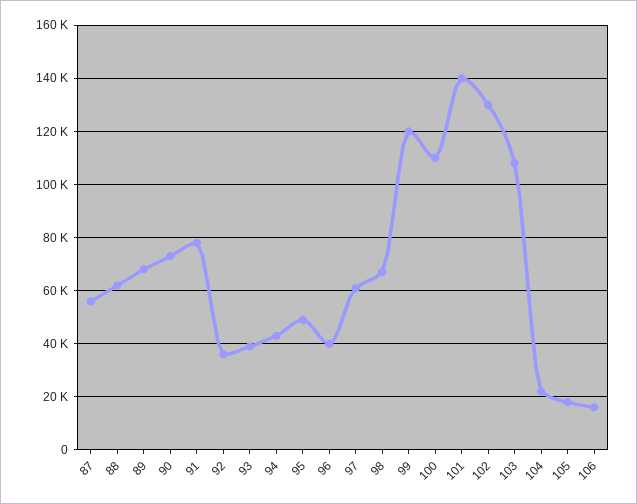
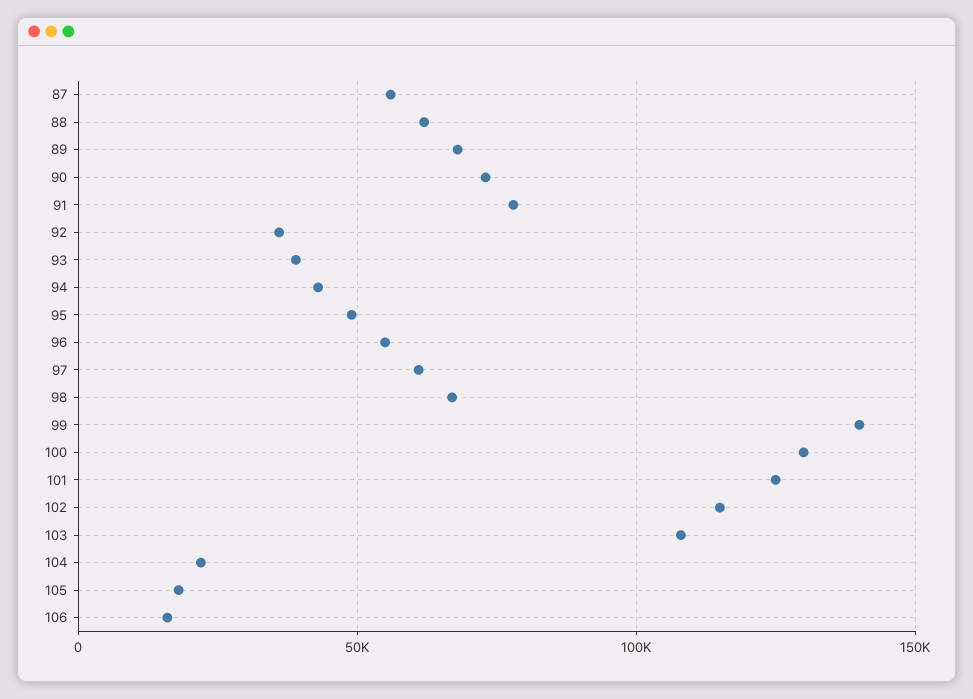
  {
    "87": 55000,
    "88": 62500,
    "89": 67500,
    "90": 72500,
    "91": 77500,
    "92": 35000,
    "93": 40000,
    "94": 42500,
    "95": 50000,
-   "96": 40000,
+   "96": 55000,
    "97": 60000,
    "98": 67500,
-   "99": 120000,
+   "99": 140000,
-   "100": 110000,
+   "100": 130000,
-   "101": 140000,
+   "101": 125000,
-   "102": 130000,
+   "102": 115000,
    "103": 107500,
    "104": 22500,
    "105": 17500,
    "106": 15000
  }

